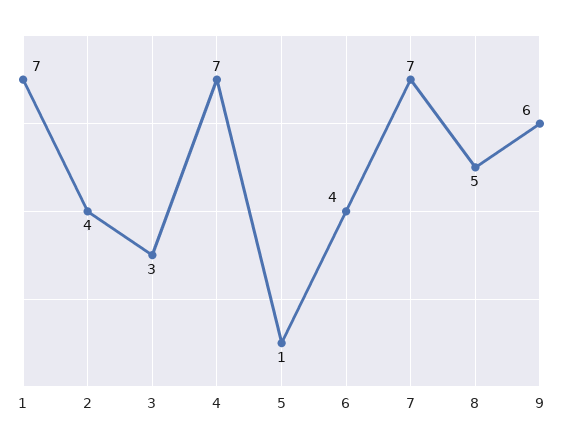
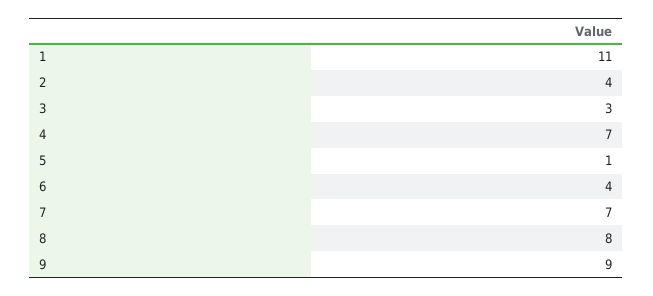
  {
-   "1": 7,
+   "1": 11,
    "2": 4,
    "3": 3,
    "4": 7,
    "5": 1,
    "6": 4,
    "7": 7,
-   "8": 5,
+   "8": 8,
-   "9": 6
+   "9": 9
  }

